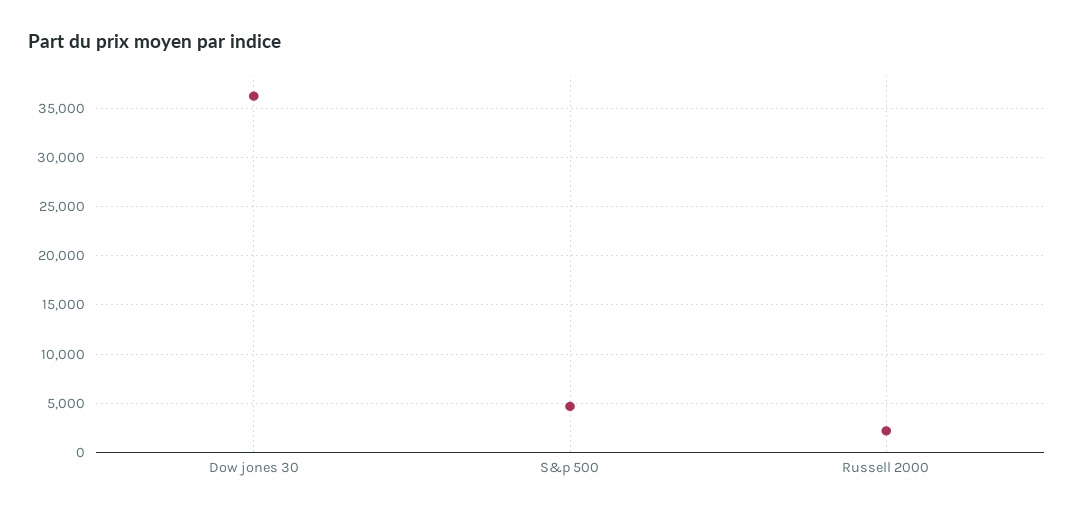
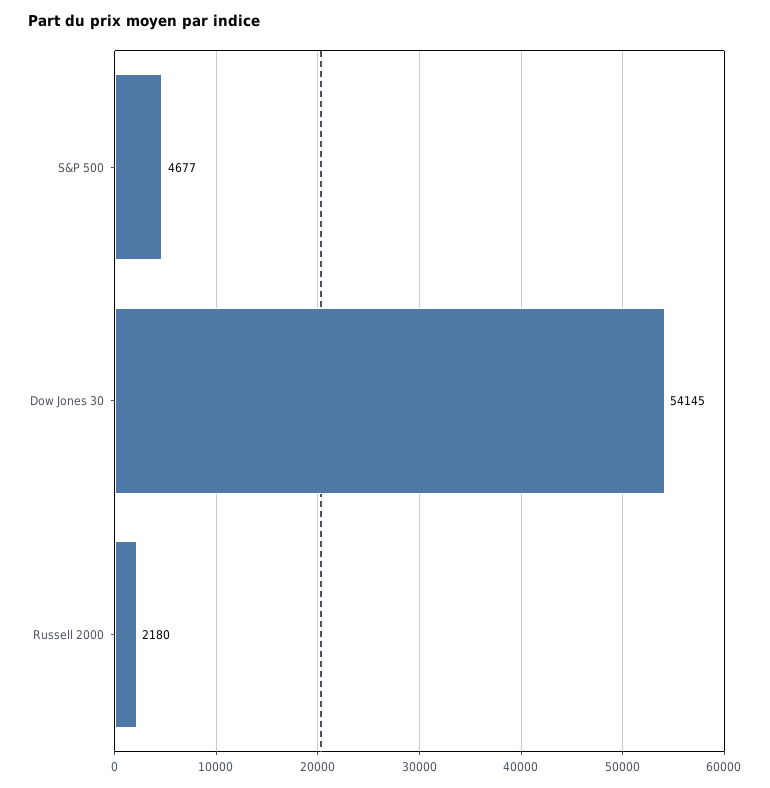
  {
-   "Dow jones 30": 36000,
+   "Dow jones 30": 54145,
    "S&p 500": 4677,
    "Russell 2000": 2180
  }

